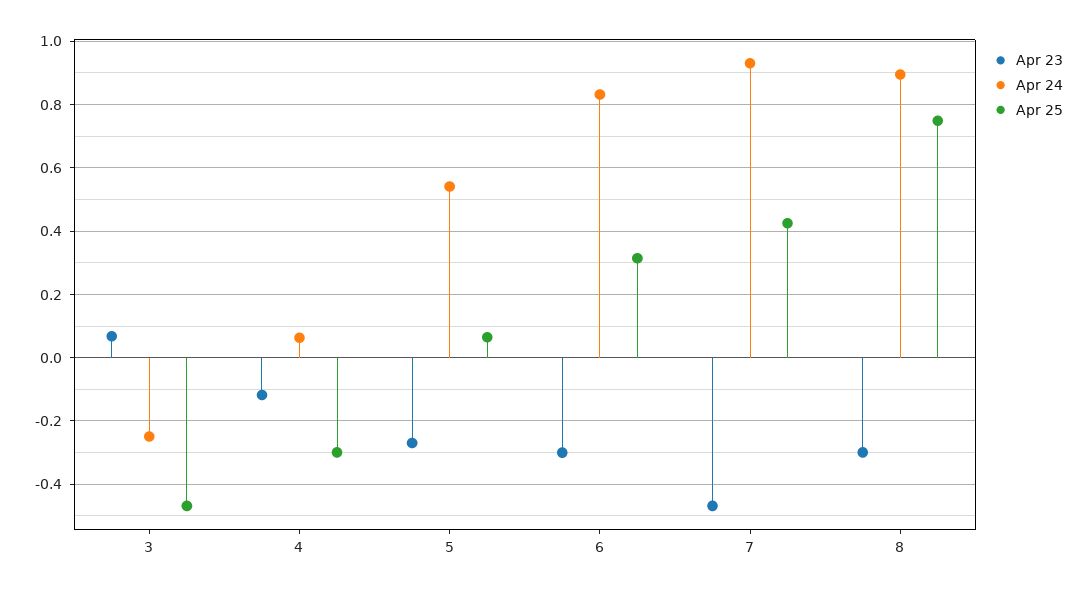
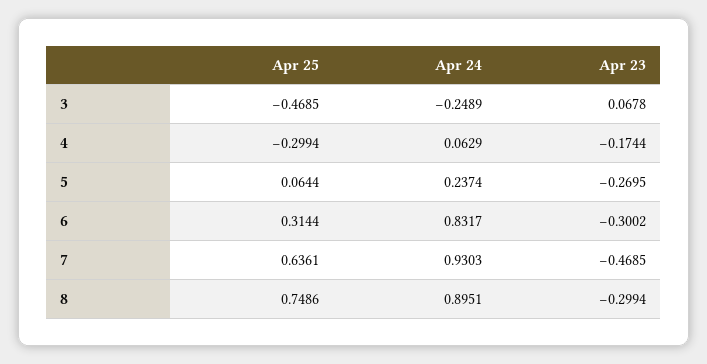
  {
    "Apr 23": {
      "3": 0.0678,
-     "4": -0.12,
+     "4": -0.1744,
      "5": -0.2695,
      "6": -0.3002,
      "7": -0.4685,
      "8": -0.2994
    },
    "Apr 24": {
      "3": -0.2489,
      "4": 0.0629,
-     "5": 0.54,
+     "5": 0.2374,
      "6": 0.8317,
      "7": 0.9303,
      "8": 0.8951
    },
    "Apr 25": {
      "3": -0.4685,
      "4": -0.2994,
      "5": 0.0644,
      "6": 0.3144,
-     "7": 0.42,
+     "7": 0.6361,
      "8": 0.7486
    }
  }

